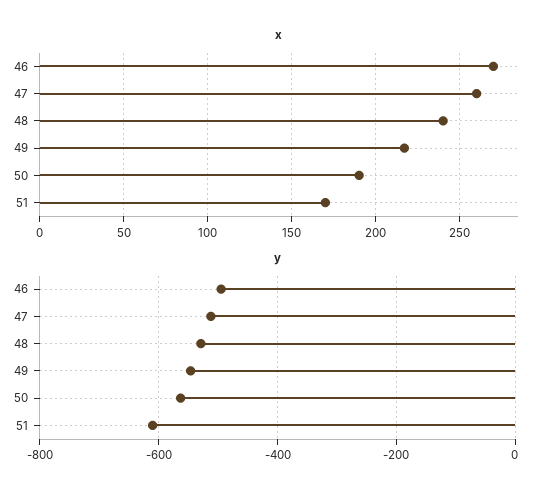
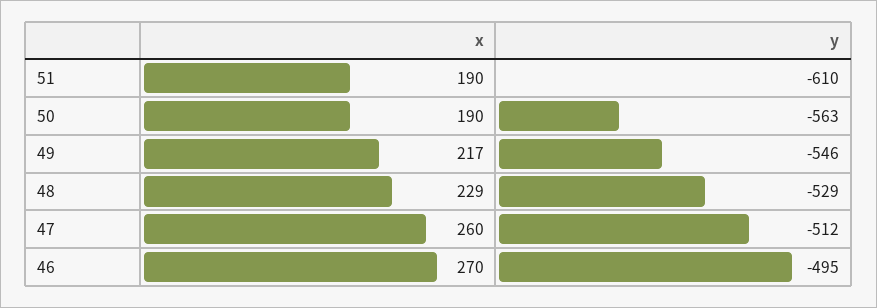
  {
    "x": {
      "46": 270,
      "47": 260,
-     "48": 240,
+     "48": 229,
      "49": 217,
      "50": 190,
-     "51": 170
+     "51": 190
    },
    "y": {
      "46": -495,
      "47": -512,
      "48": -529,
      "49": -546,
      "50": -563,
      "51": -610
    }
  }

